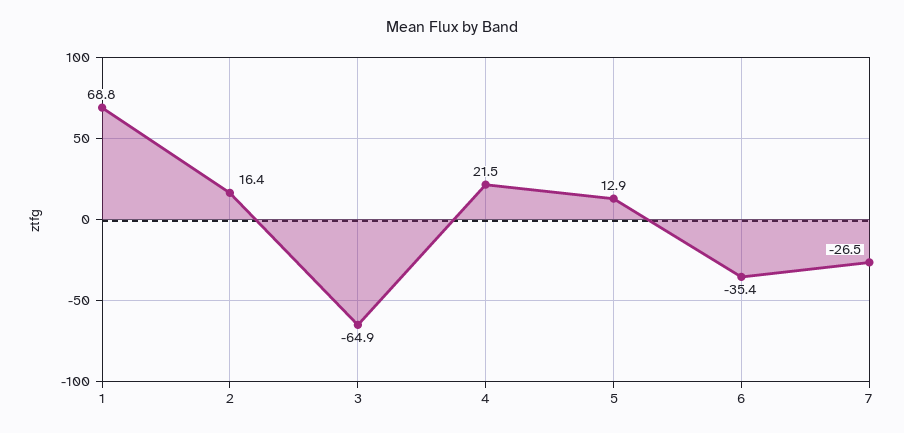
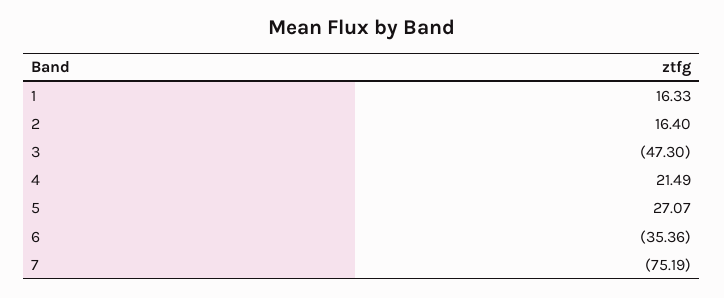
  {
-   "1": 68.8,
+   "1": 16.33,
    "2": 16.4,
-   "3": -64.9,
+   "3": -47.3,
    "4": 21.49,
-   "5": 12.9,
+   "5": 27.07,
    "6": -35.36,
-   "7": -26.5
+   "7": -75.19
  }

